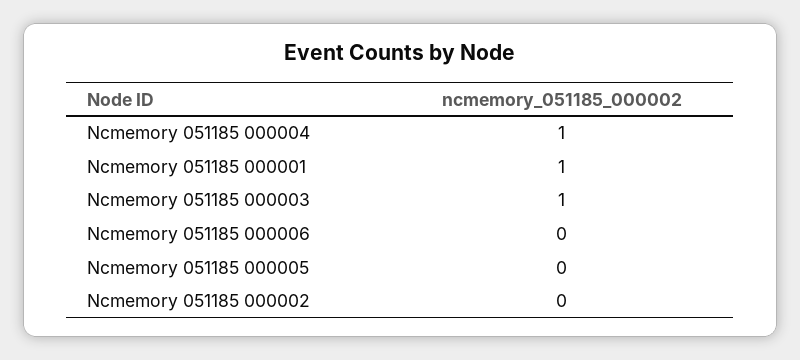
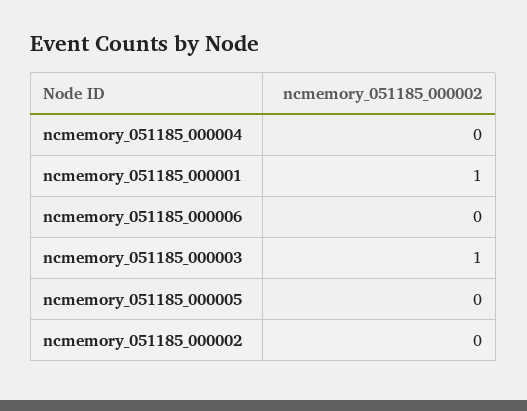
  {
-   "Ncmemory 051185 000004": 1,
+   "Ncmemory 051185 000004": 0,
    "Ncmemory 051185 000001": 1,
    "Ncmemory 051185 000003": 1,
    "Ncmemory 051185 000006": 0,
    "Ncmemory 051185 000005": 0,
    "Ncmemory 051185 000002": 0
  }

